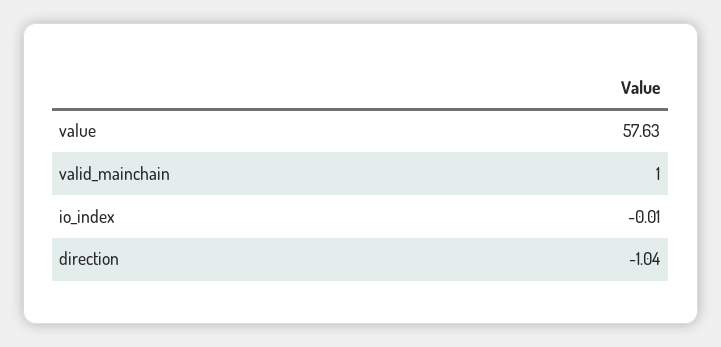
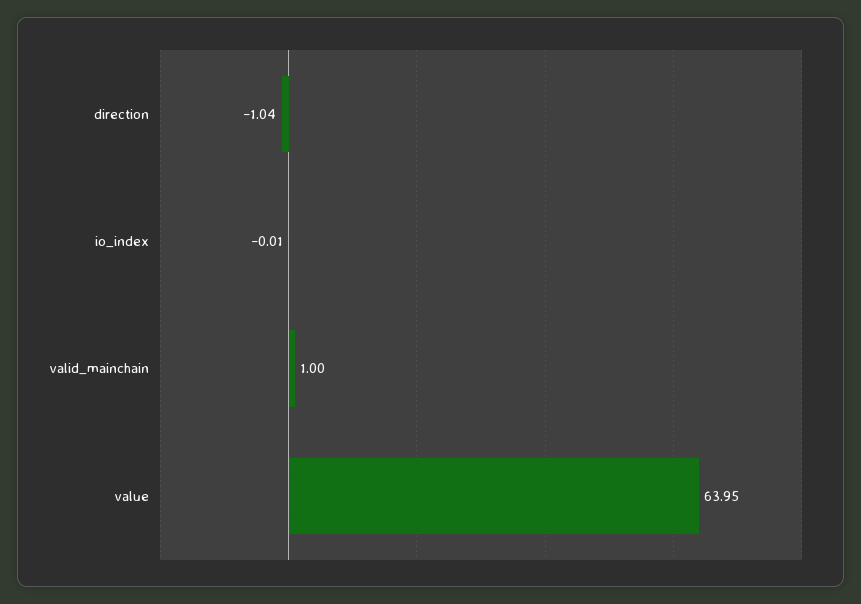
  {
-   "value": 57.63,
+   "value": 63.95,
    "valid_mainchain": 1,
    "io_index": -0.01,
    "direction": -1.04
  }

